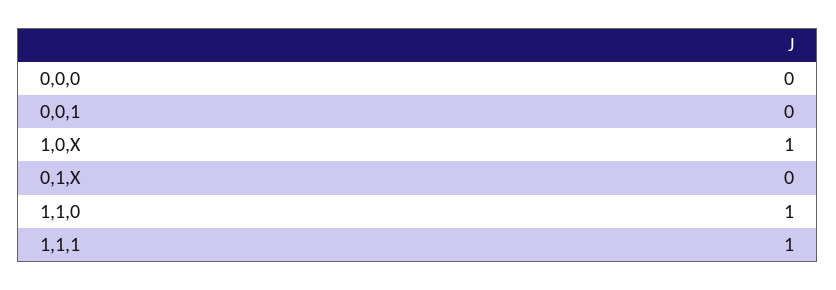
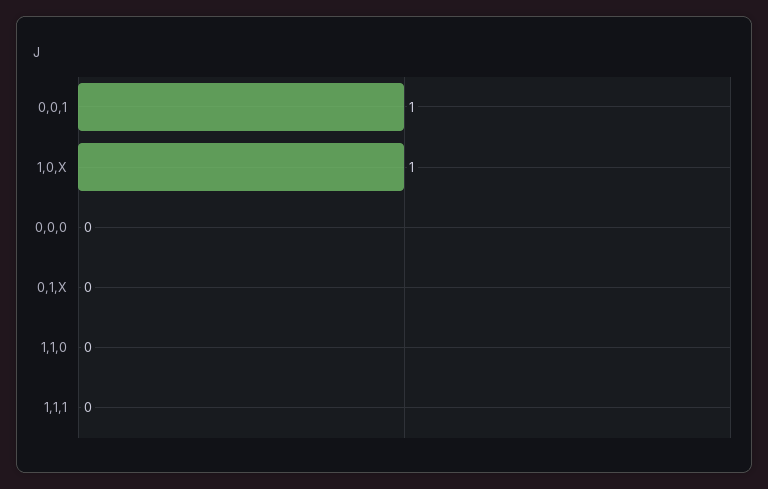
  {
    "0,0,0": 0,
-   "0,0,1": 0,
+   "0,0,1": 1,
    "1,0,X": 1,
    "0,1,X": 0,
-   "1,1,0": 1,
+   "1,1,0": 0,
-   "1,1,1": 1
+   "1,1,1": 0
  }

